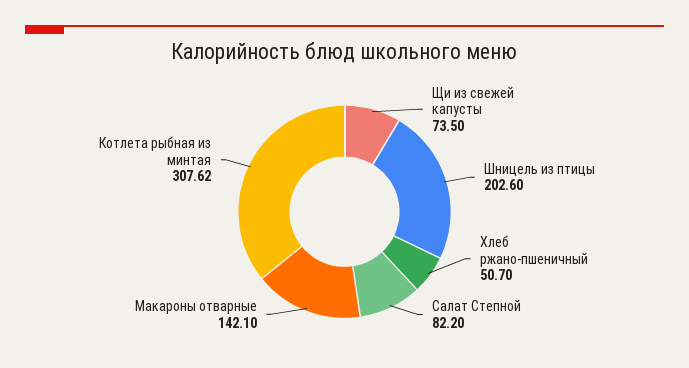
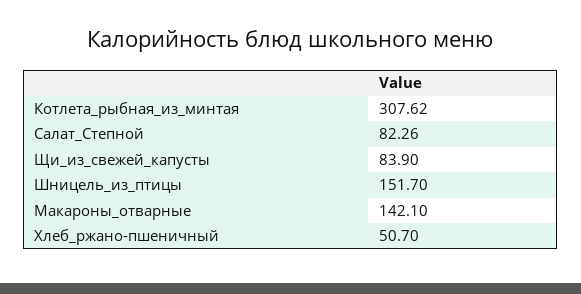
  {
-   "Щи из свежей капусты": 73.5,
+   "Щи из свежей капусты": 83.9,
-   "Шницель из птицы": 202.6,
+   "Шницель из птицы": 151.7,
    "Хлеб ржано-пшеничный": 50.7,
-   "Салат Степной": 82.2,
+   "Салат Степной": 82.26,
    "Макароны отварные": 142.1,
    "Котлета рыбная из минтая": 307.62
  }

